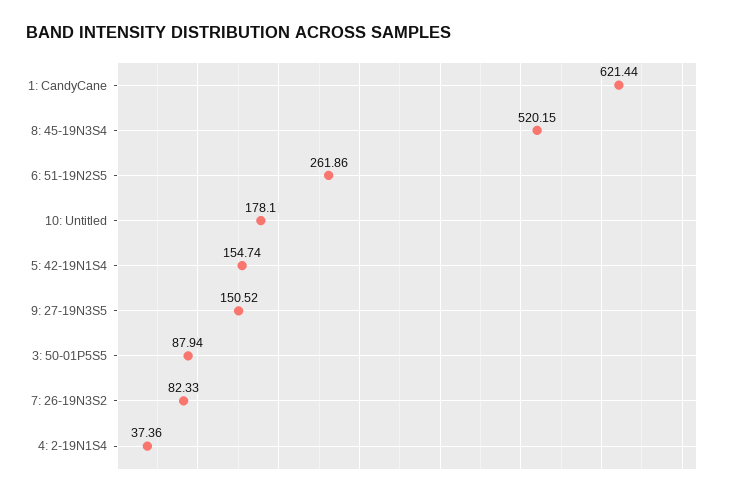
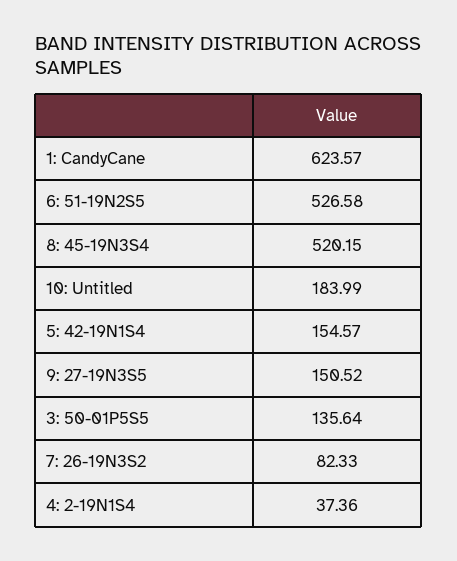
  {
-   "1: CandyCane": 621.44,
+   "1: CandyCane": 623.57,
    "8: 45-19N3S4": 520.15,
-   "6: 51-19N2S5": 261.86,
+   "6: 51-19N2S5": 526.58,
-   "10: Untitled": 178.1,
+   "10: Untitled": 183.99,
-   "5: 42-19N1S4": 154.74,
+   "5: 42-19N1S4": 154.57,
    "9: 27-19N3S5": 150.52,
-   "3: 50-01P5S5": 87.94,
+   "3: 50-01P5S5": 135.64,
    "7: 26-19N3S2": 82.33,
    "4: 2-19N1S4": 37.36
  }

